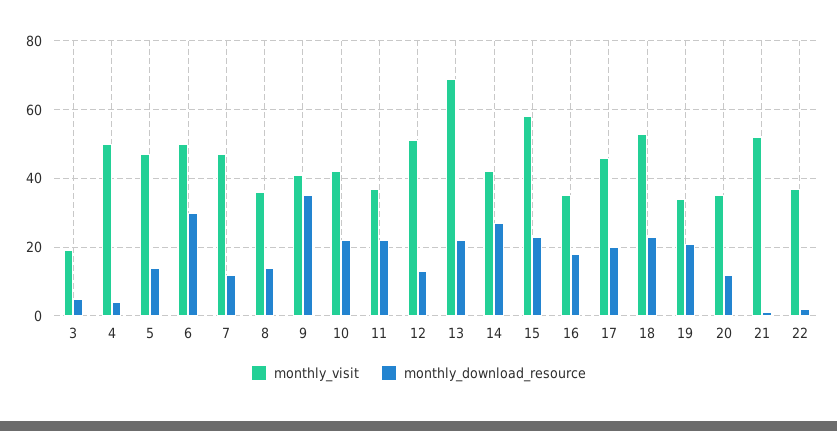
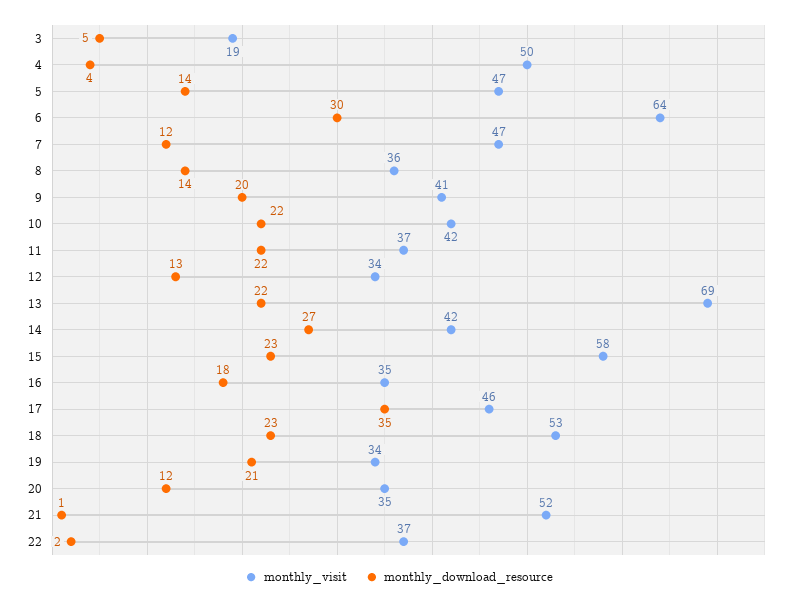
  {
    "monthly_visit": {
      "3": 19,
      "4": 50,
      "5": 47,
-     "6": 50,
+     "6": 64,
      "7": 47,
      "8": 36,
      "9": 41,
      "10": 42,
      "11": 37,
-     "12": 50,
+     "12": 34,
      "13": 69,
      "14": 42,
      "15": 58,
      "16": 35,
      "17": 46,
      "18": 53,
      "19": 34,
      "20": 35,
      "21": 52,
      "22": 37
    },
    "monthly_download_resource": {
      "3": 5,
      "4": 4,
      "5": 14,
      "6": 30,
      "7": 12,
      "8": 14,
-     "9": 35,
+     "9": 20,
      "10": 22,
      "11": 22,
      "12": 13,
      "13": 22,
      "14": 27,
      "15": 23,
      "16": 18,
-     "17": 20,
+     "17": 35,
      "18": 23,
      "19": 21,
      "20": 12,
      "21": 1,
      "22": 2
    }
  }

